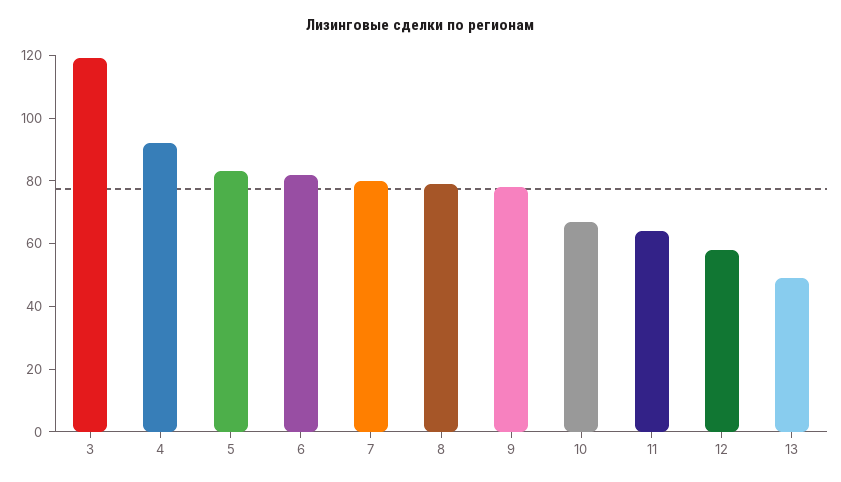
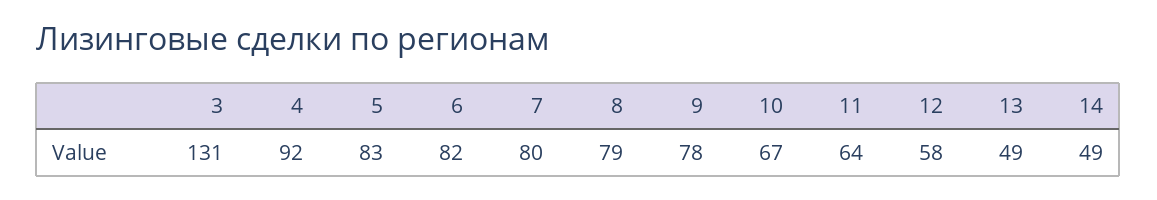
  {
-   "3": 120,
+   "3": 131,
    "4": 92,
    "5": 83,
    "6": 82,
    "7": 80,
    "8": 79,
    "9": 78,
    "10": 67,
    "11": 64,
    "12": 58,
-   "13": 49
+   "13": 49,
+   "14": 49
  }

